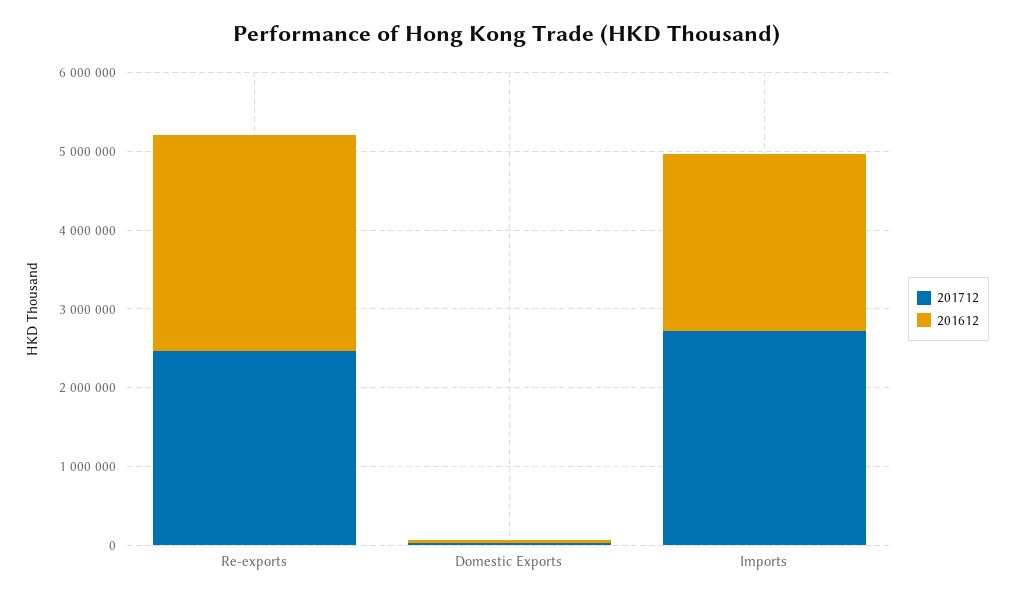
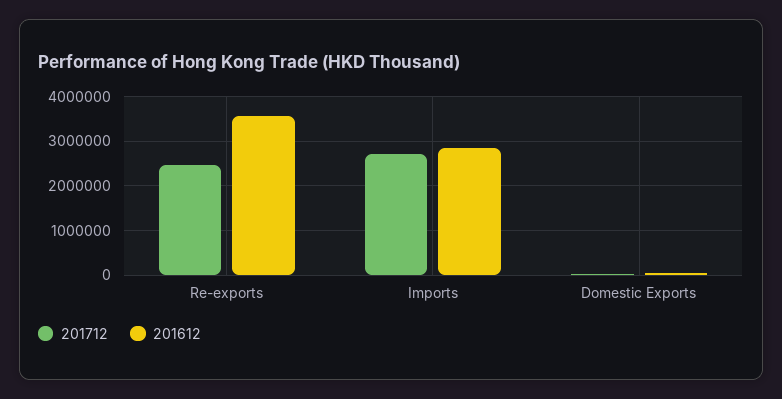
  {
    "201712": {
      "Re-exports": 2400000,
      "Domestic Exports": 0,
      "Imports": 2800000
    },
    "201612": {
-     "Re-exports": 2800000,
+     "Re-exports": 3600000,
      "Domestic Exports": 0,
-     "Imports": 2200000
+     "Imports": 2800000
    }
  }

